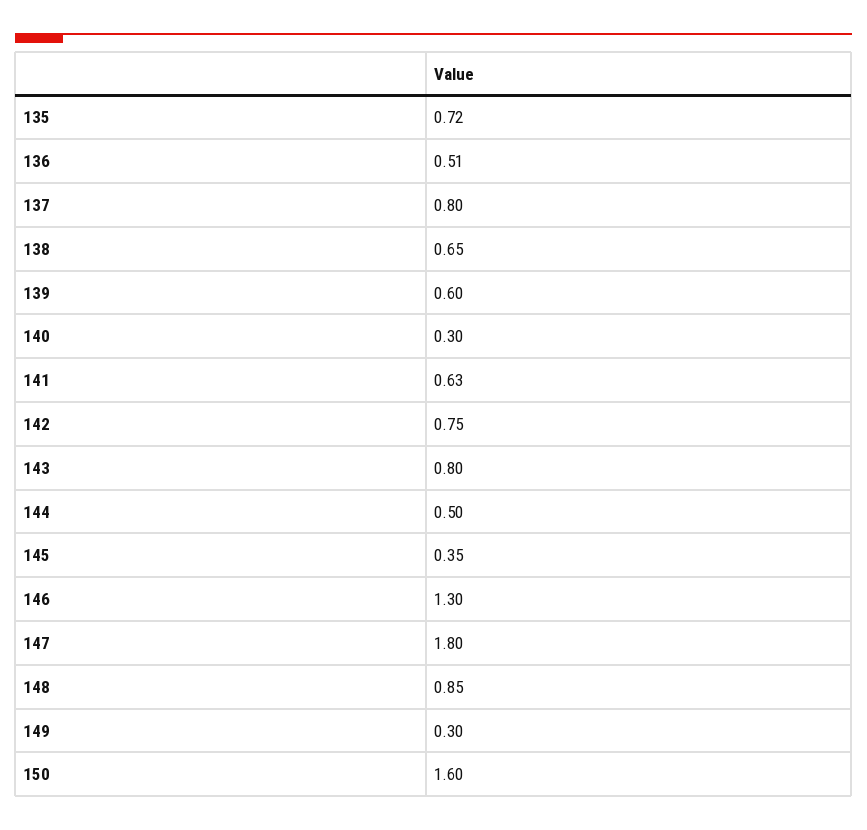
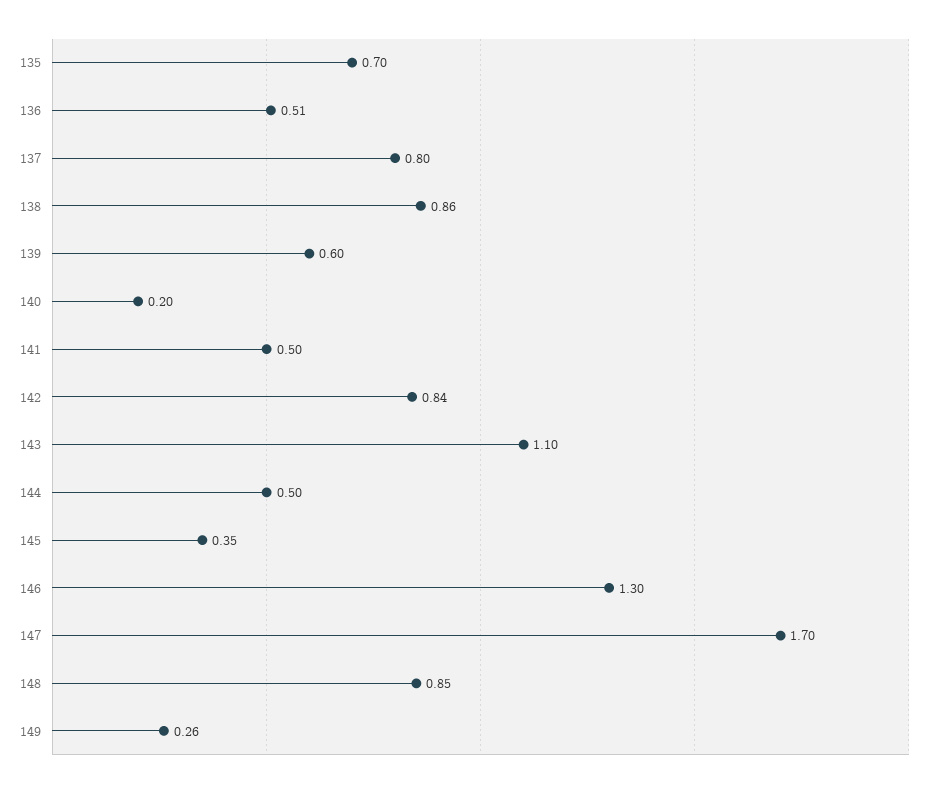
  {
-   "135": 0.72,
+   "135": 0.7,
    "136": 0.51,
    "137": 0.8,
-   "138": 0.65,
+   "138": 0.86,
    "139": 0.6,
-   "140": 0.3,
+   "140": 0.2,
-   "141": 0.63,
+   "141": 0.5,
-   "142": 0.75,
+   "142": 0.84,
-   "143": 0.8,
+   "143": 1.1,
    "144": 0.5,
    "145": 0.35,
    "146": 1.3,
-   "147": 1.8,
+   "147": 1.7,
    "148": 0.85,
-   "149": 0.3,
+   "149": 0.26
-   "150": 1.6
  }

